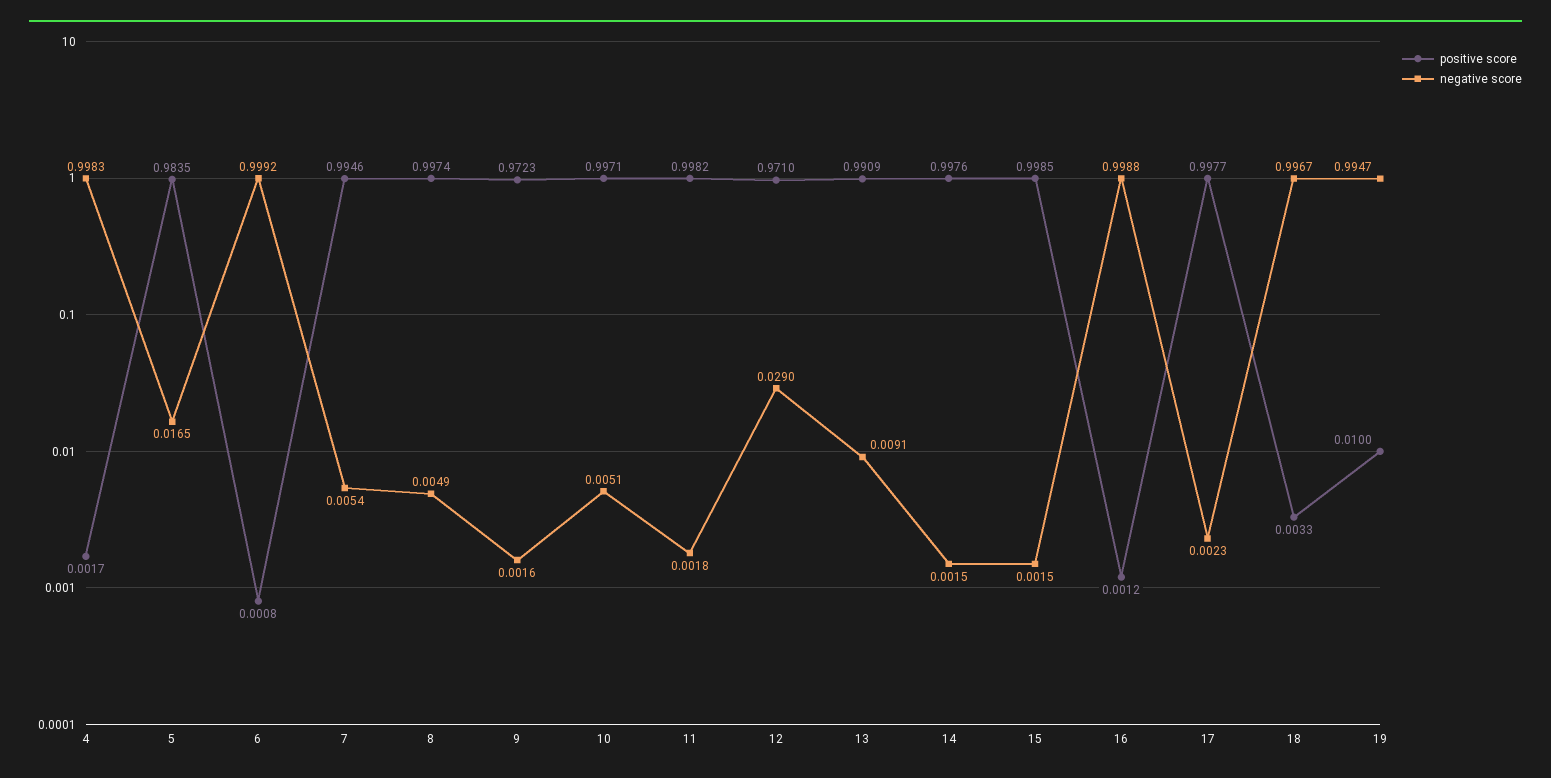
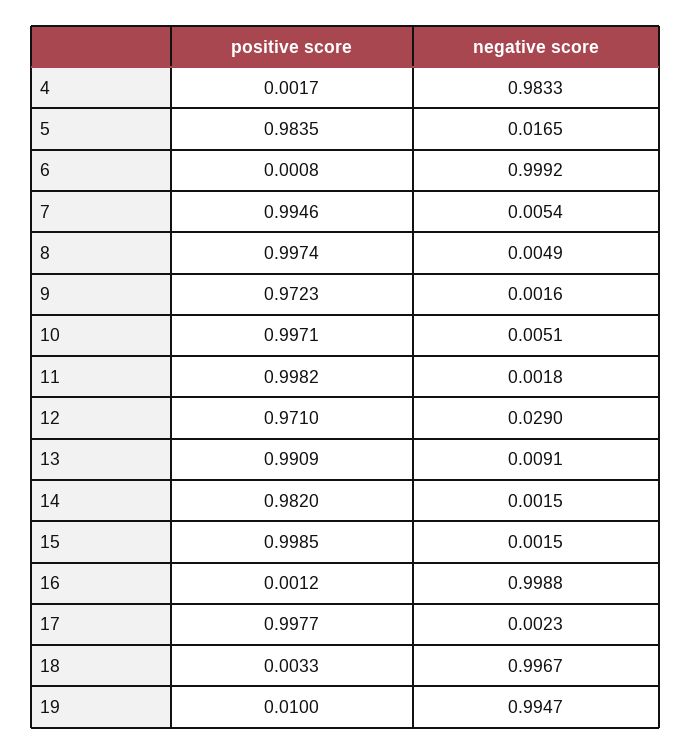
  {
    "positive score": {
      "4": 0.0017,
      "5": 0.9835,
      "6": 0.0008,
      "7": 0.9946,
      "8": 0.9974,
      "9": 0.9723,
      "10": 0.9971,
      "11": 0.9982,
      "12": 0.971,
      "13": 0.9909,
-     "14": 0.9976,
+     "14": 0.982,
      "15": 0.9985,
      "16": 0.0012,
      "17": 0.9977,
      "18": 0.0033,
      "19": 0.01
    },
    "negative score": {
-     "4": 0.9983,
+     "4": 0.9833,
      "5": 0.0165,
      "6": 0.9992,
      "7": 0.0054,
      "8": 0.0049,
      "9": 0.0016,
      "10": 0.0051,
      "11": 0.0018,
      "12": 0.029,
      "13": 0.0091,
      "14": 0.0015,
      "15": 0.0015,
      "16": 0.9988,
      "17": 0.0023,
      "18": 0.9967,
      "19": 0.9947
    }
  }

